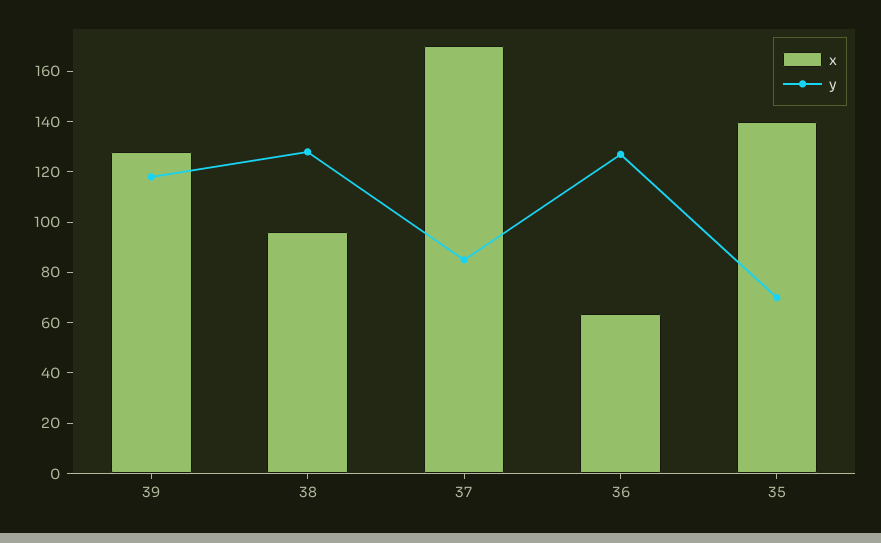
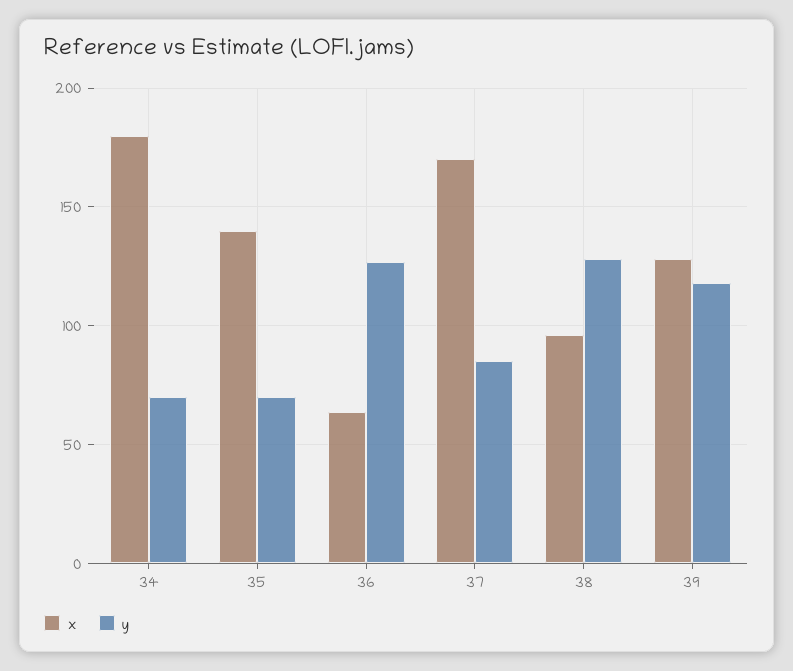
  {
    "x": {
      "39": 130,
      "38": 95,
      "37": 170,
      "36": 65,
-     "35": 140
+     "35": 140,
+     "34": 180
    },
    "y": {
      "39": 120,
      "38": 130,
      "37": 85,
      "36": 125,
-     "35": 70
+     "35": 70,
+     "34": 70
    }
  }

